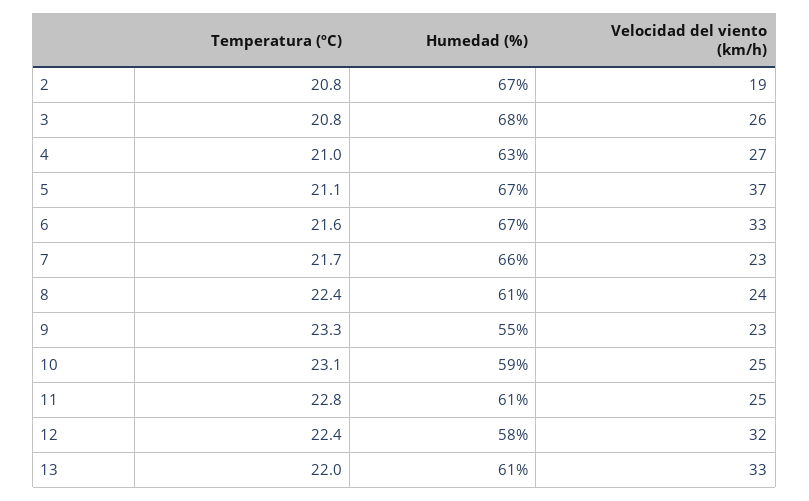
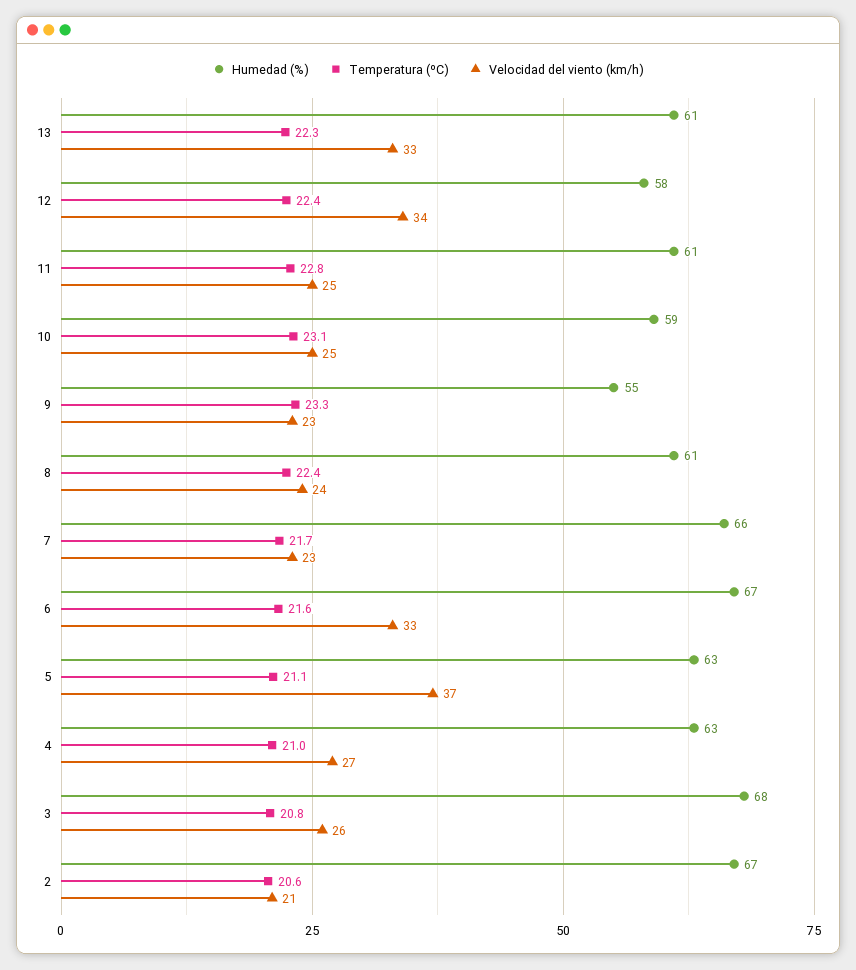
  {
    "Temperatura (ºC)": {
-     "2": 20.8,
+     "2": 20.6,
      "3": 20.8,
      "4": 21,
      "5": 21.1,
      "6": 21.6,
      "7": 21.7,
      "8": 22.4,
      "9": 23.3,
      "10": 23.1,
      "11": 22.8,
      "12": 22.4,
-     "13": 22
+     "13": 22.3
    },
    "Humedad (%)": {
      "2": 67,
      "3": 68,
      "4": 63,
-     "5": 67,
+     "5": 63,
      "6": 67,
      "7": 66,
      "8": 61,
      "9": 55,
      "10": 59,
      "11": 61,
      "12": 58,
      "13": 61
    },
    "Velocidad del viento (km/h)": {
-     "2": 19,
+     "2": 21,
      "3": 26,
      "4": 27,
      "5": 37,
      "6": 33,
      "7": 23,
      "8": 24,
      "9": 23,
      "10": 25,
      "11": 25,
-     "12": 32,
+     "12": 34,
      "13": 33
    }
  }

